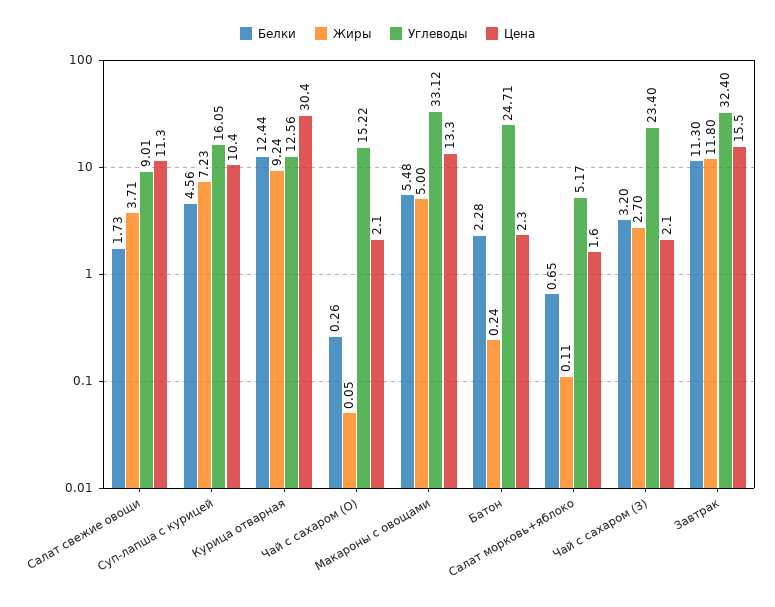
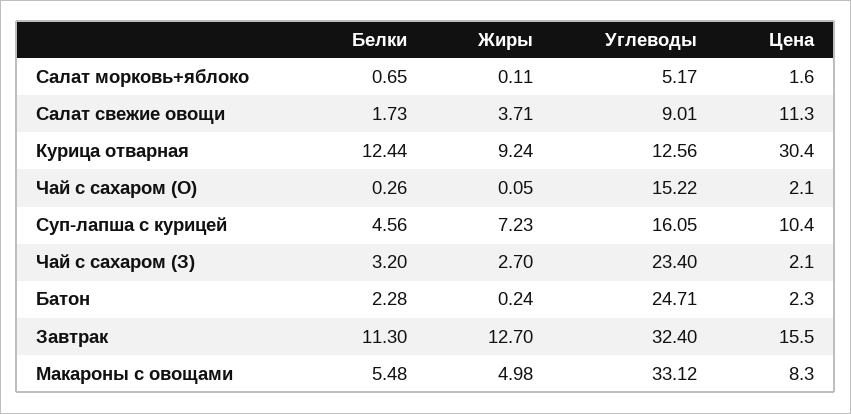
  {
    "Белки": {
      "Салат свежие овощи": 1.73,
      "Суп-лапша с курицей": 4.56,
      "Курица отварная": 12.44,
      "Чай с сахаром (О)": 0.26,
      "Макароны с овощами": 5.48,
      "Батон": 2.28,
      "Салат морковь+яблоко": 0.65,
      "Чай с сахаром (З)": 3.2,
      "Завтрак": 11.3
    },
    "Жиры": {
      "Салат свежие овощи": 3.71,
      "Суп-лапша с курицей": 7.23,
      "Курица отварная": 9.24,
      "Чай с сахаром (О)": 0.05,
-     "Макароны с овощами": 5,
+     "Макароны с овощами": 4.98,
      "Батон": 0.24,
      "Салат морковь+яблоко": 0.11,
      "Чай с сахаром (З)": 2.7,
-     "Завтрак": 11.8
+     "Завтрак": 12.7
    },
    "Углеводы": {
      "Салат свежие овощи": 9.01,
      "Суп-лапша с курицей": 16.05,
      "Курица отварная": 12.56,
      "Чай с сахаром (О)": 15.22,
      "Макароны с овощами": 33.12,
      "Батон": 24.71,
      "Салат морковь+яблоко": 5.17,
      "Чай с сахаром (З)": 23.4,
      "Завтрак": 32.4
    },
    "Цена": {
      "Салат свежие овощи": 11.3,
      "Суп-лапша с курицей": 10.4,
      "Курица отварная": 30.4,
      "Чай с сахаром (О)": 2.1,
-     "Макароны с овощами": 13.3,
+     "Макароны с овощами": 8.3,
      "Батон": 2.3,
      "Салат морковь+яблоко": 1.6,
      "Чай с сахаром (З)": 2.1,
      "Завтрак": 15.5
    }
  }

